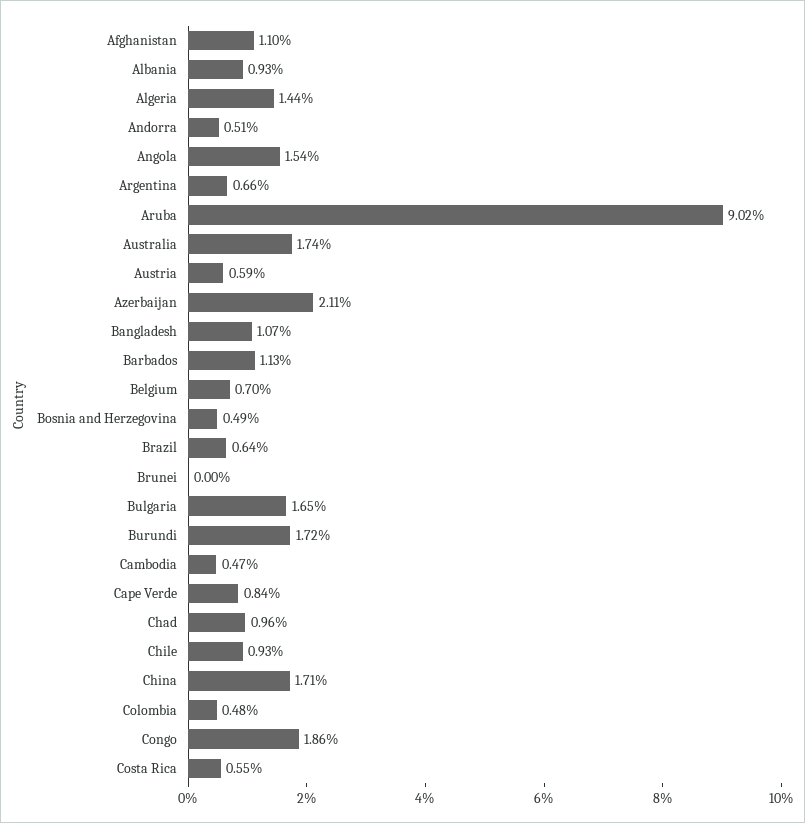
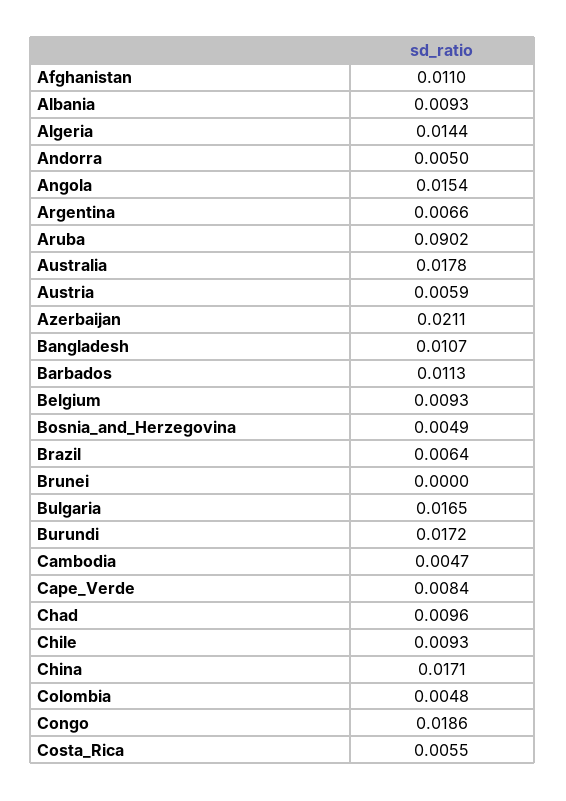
  {
    "Afghanistan": 0.011,
    "Albania": 0.0093,
    "Algeria": 0.0144,
-   "Andorra": 0.0051,
+   "Andorra": 0.005,
    "Angola": 0.0154,
    "Argentina": 0.0066,
    "Aruba": 0.0902,
-   "Australia": 0.0174,
+   "Australia": 0.0178,
    "Austria": 0.0059,
    "Azerbaijan": 0.0211,
    "Bangladesh": 0.0107,
    "Barbados": 0.0113,
-   "Belgium": 0.007,
+   "Belgium": 0.0093,
    "Bosnia and Herzegovina": 0.0049,
    "Brazil": 0.0064,
    "Brunei": 0,
    "Bulgaria": 0.0165,
    "Burundi": 0.0172,
    "Cambodia": 0.0047,
    "Cape Verde": 0.0084,
    "Chad": 0.0096,
    "Chile": 0.0093,
    "China": 0.0171,
    "Colombia": 0.0048,
    "Congo": 0.0186,
    "Costa Rica": 0.0055
  }

